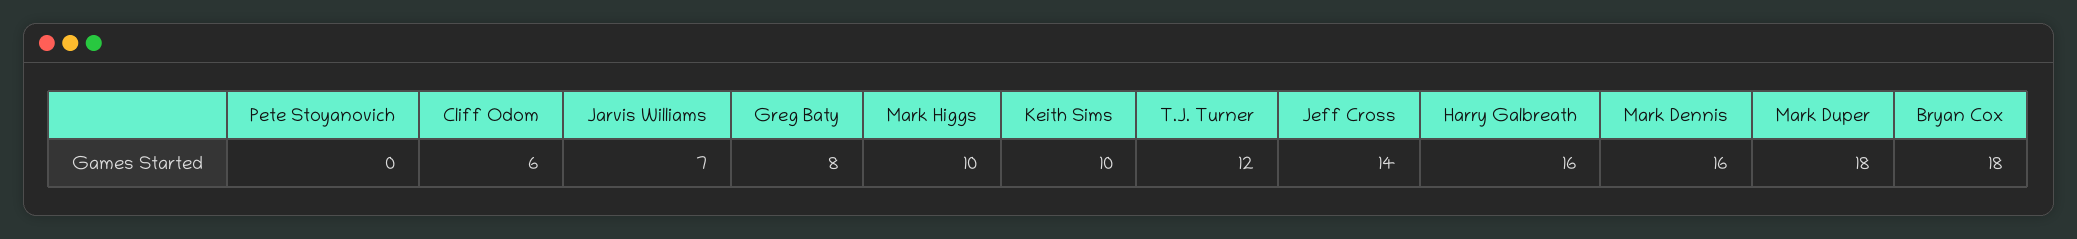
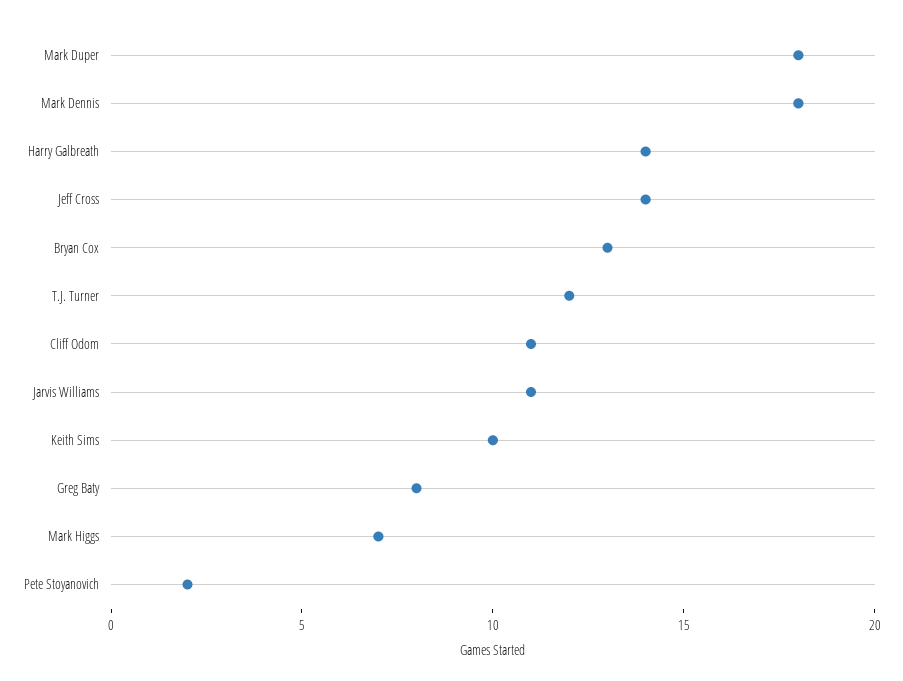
  {
-   "Pete Stoyanovich": 0,
+   "Pete Stoyanovich": 2,
-   "Cliff Odom": 6,
+   "Cliff Odom": 11,
-   "Jarvis Williams": 7,
+   "Jarvis Williams": 11,
    "Greg Baty": 8,
-   "Mark Higgs": 10,
+   "Mark Higgs": 7,
    "Keith Sims": 10,
    "T.J. Turner": 12,
    "Jeff Cross": 14,
-   "Harry Galbreath": 16,
+   "Harry Galbreath": 14,
-   "Mark Dennis": 16,
+   "Mark Dennis": 18,
    "Mark Duper": 18,
-   "Bryan Cox": 18
+   "Bryan Cox": 13
  }

